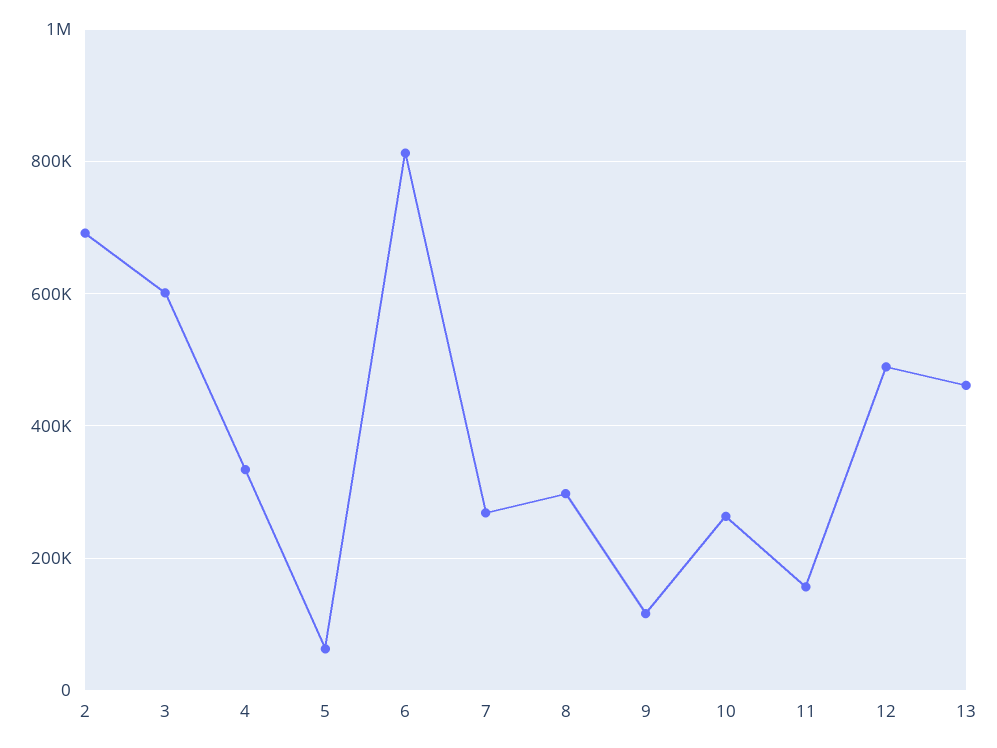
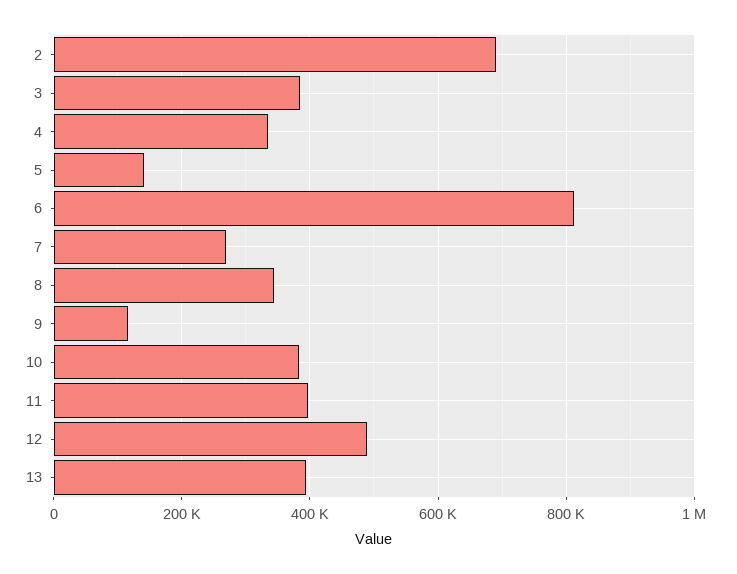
  {
    "2": 700000,
-   "3": 600000,
+   "3": 380000,
    "4": 340000,
-   "5": 60000,
+   "5": 140000,
    "6": 820000,
    "7": 260000,
-   "8": 300000,
+   "8": 340000,
    "9": 120000,
-   "10": 260000,
+   "10": 380000,
-   "11": 160000,
+   "11": 400000,
    "12": 480000,
-   "13": 460000
+   "13": 400000
  }

